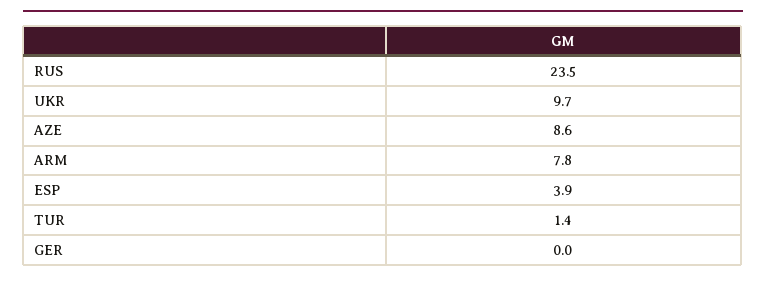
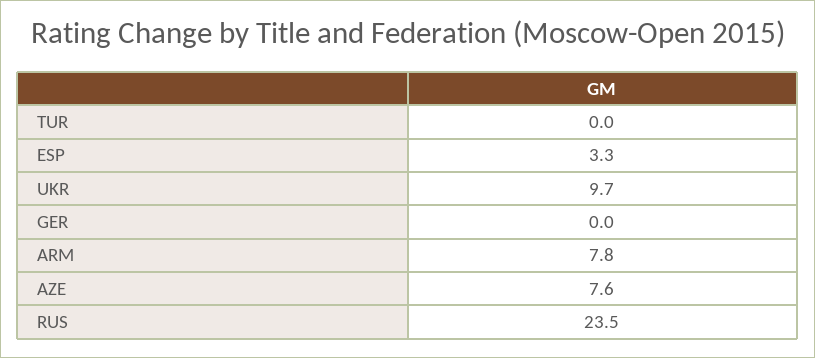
  {
    "RUS": 23.5,
    "UKR": 9.7,
-   "AZE": 8.6,
+   "AZE": 7.6,
    "ARM": 7.8,
-   "ESP": 3.9,
+   "ESP": 3.3,
-   "TUR": 1.4,
+   "TUR": 0,
    "GER": 0
  }

